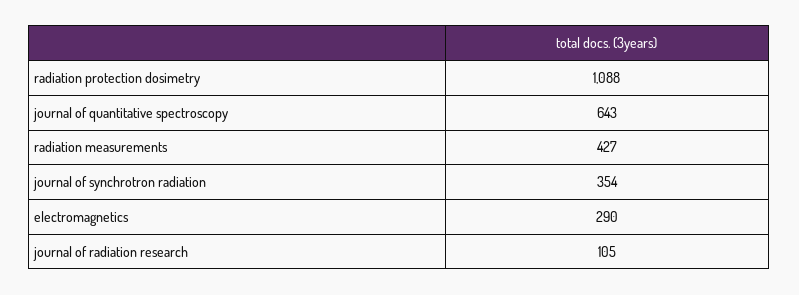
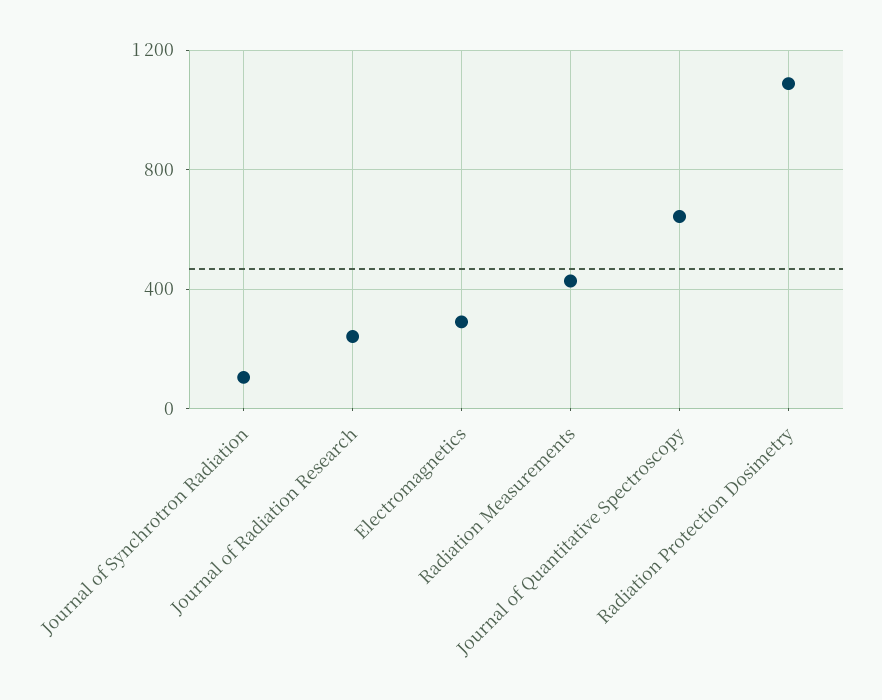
  {
    "radiation protection dosimetry": 1088,
    "journal of quantitative spectroscopy": 643,
    "radiation measurements": 427,
-   "journal of synchrotron radiation": 354,
+   "journal of synchrotron radiation": 100,
    "electromagnetics": 290,
-   "journal of radiation research": 105
+   "journal of radiation research": 250
  }

